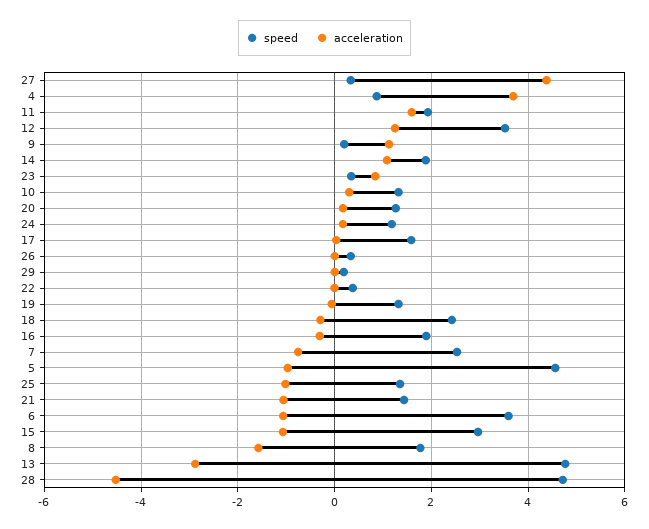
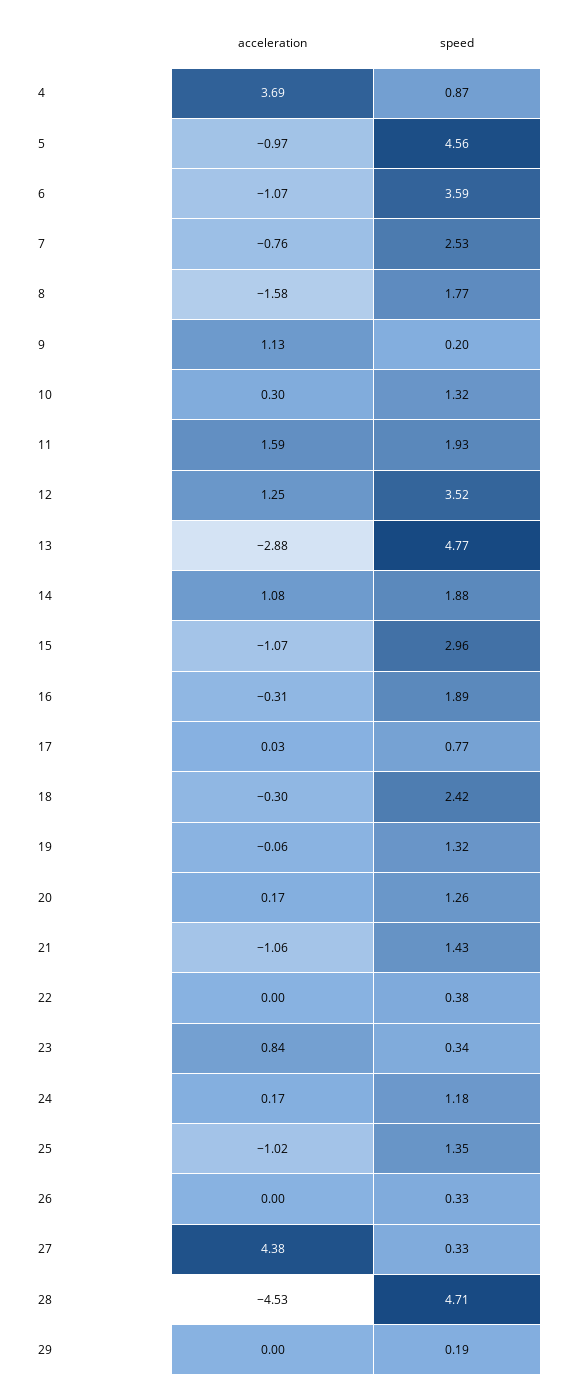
  {
    "speed": {
      "27": 0.33,
      "4": 0.87,
      "11": 1.93,
      "12": 3.52,
      "9": 0.2,
      "14": 1.88,
      "23": 0.34,
      "10": 1.32,
      "20": 1.26,
      "24": 1.18,
-     "17": 1.6,
+     "17": 0.77,
      "26": 0.33,
      "29": 0.19,
      "22": 0.38,
      "19": 1.32,
      "18": 2.42,
      "16": 1.89,
      "7": 2.53,
      "5": 4.56,
      "25": 1.35,
      "21": 1.43,
      "6": 3.59,
      "15": 2.96,
      "8": 1.77,
      "13": 4.77,
      "28": 4.71
    },
    "acceleration": {
      "27": 4.38,
      "4": 3.69,
      "11": 1.59,
      "12": 1.25,
      "9": 1.13,
      "14": 1.08,
      "23": 0.84,
      "10": 0.3,
      "20": 0.17,
      "24": 0.17,
      "17": 0.03,
      "26": 0,
      "29": 0,
      "22": 0,
      "19": -0.06,
      "18": -0.3,
      "16": -0.31,
      "7": -0.76,
      "5": -0.97,
      "25": -1.02,
      "21": -1.06,
      "6": -1.07,
      "15": -1.07,
      "8": -1.58,
      "13": -2.88,
      "28": -4.53
    }
  }

